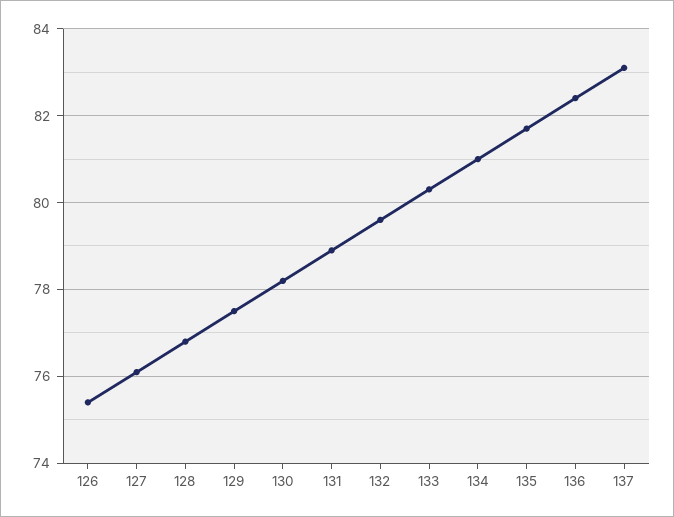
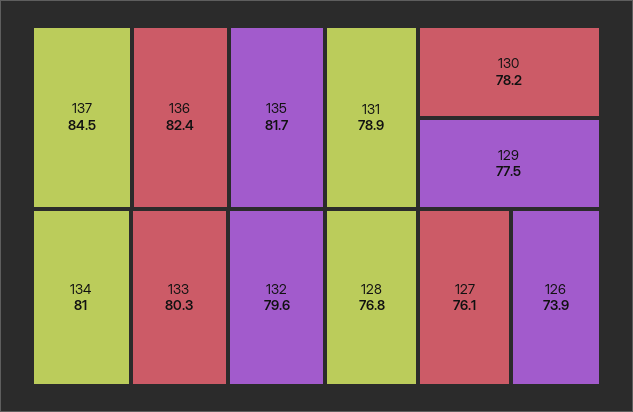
  {
-   "126": 75.5,
+   "126": 73.9,
    "127": 76.1,
    "128": 76.8,
    "129": 77.5,
    "130": 78.2,
    "131": 78.9,
    "132": 79.6,
    "133": 80.3,
    "134": 81,
    "135": 81.7,
    "136": 82.4,
-   "137": 83
+   "137": 84.5
  }

